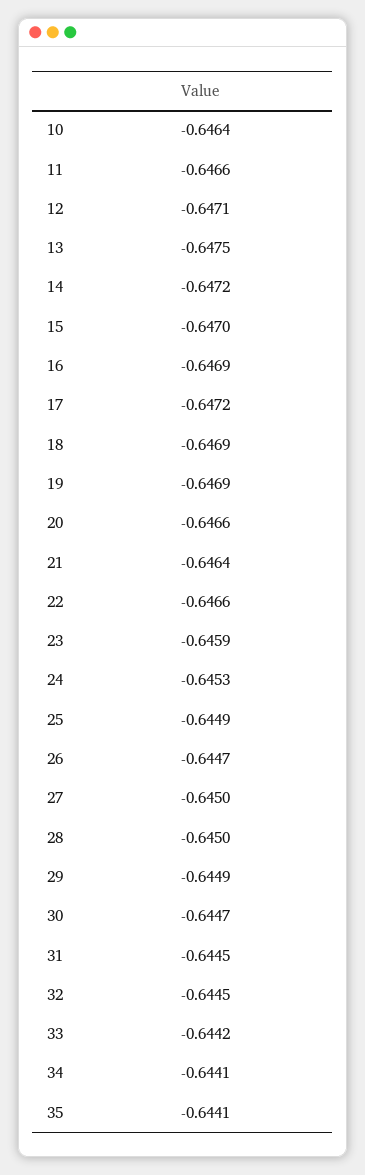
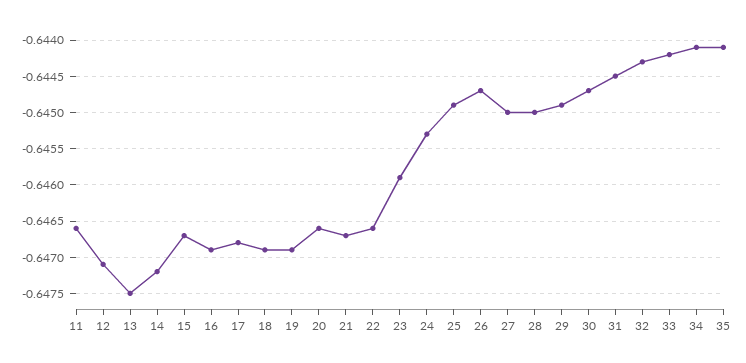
  {
-   "10": -0.6464,
    "11": -0.6466,
    "12": -0.6471,
    "13": -0.6475,
    "14": -0.6472,
-   "15": -0.647,
+   "15": -0.6467,
    "16": -0.6469,
-   "17": -0.6472,
+   "17": -0.6468,
    "18": -0.6469,
    "19": -0.6469,
    "20": -0.6466,
-   "21": -0.6464,
+   "21": -0.6467,
    "22": -0.6466,
    "23": -0.6459,
    "24": -0.6453,
    "25": -0.6449,
    "26": -0.6447,
    "27": -0.645,
    "28": -0.645,
    "29": -0.6449,
    "30": -0.6447,
    "31": -0.6445,
-   "32": -0.6445,
+   "32": -0.6443,
    "33": -0.6442,
    "34": -0.6441,
    "35": -0.6441
  }

